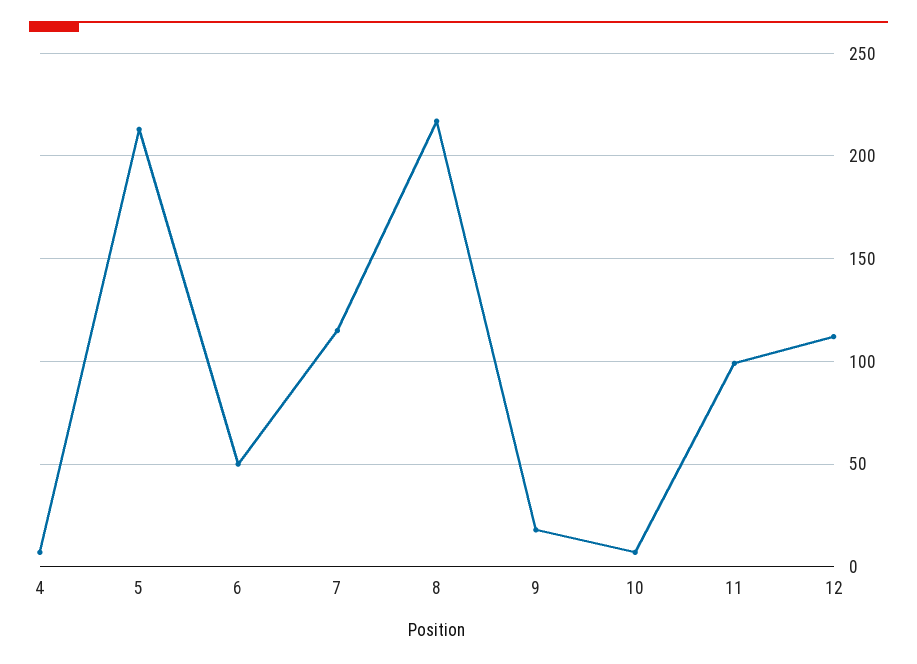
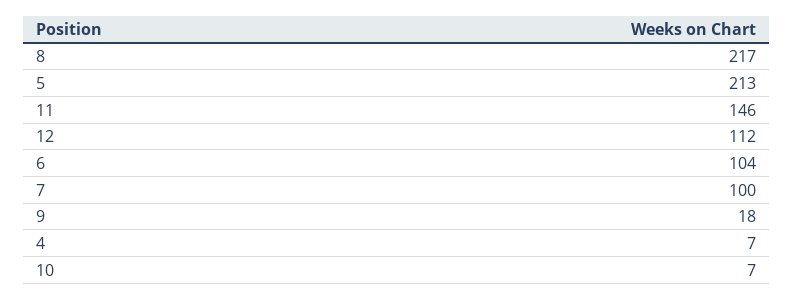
  {
    "4": 7,
    "5": 213,
-   "6": 50,
+   "6": 104,
-   "7": 115,
+   "7": 100,
    "8": 217,
    "9": 18,
    "10": 7,
-   "11": 100,
+   "11": 146,
    "12": 112
  }

